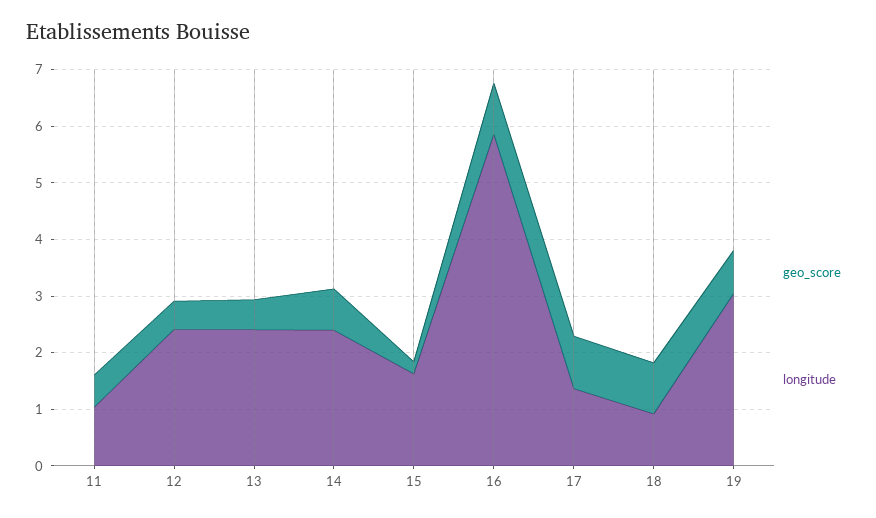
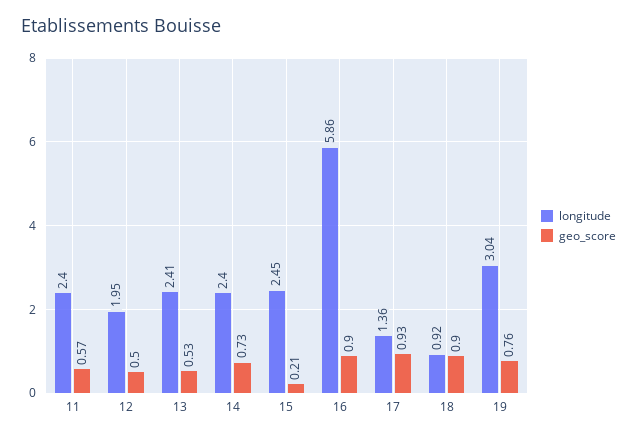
  {
    "geo_score": {
      "11": 0.57,
      "12": 0.5,
      "13": 0.53,
      "14": 0.73,
      "15": 0.21,
      "16": 0.9,
      "17": 0.93,
      "18": 0.9,
      "19": 0.76
    },
    "longitude": {
-     "11": 1,
+     "11": 2.4,
-     "12": 2.4,
+     "12": 1.95,
      "13": 2.41,
      "14": 2.4,
-     "15": 1.6,
+     "15": 2.45,
      "16": 5.86,
      "17": 1.36,
      "18": 0.92,
      "19": 3.04
    }
  }

